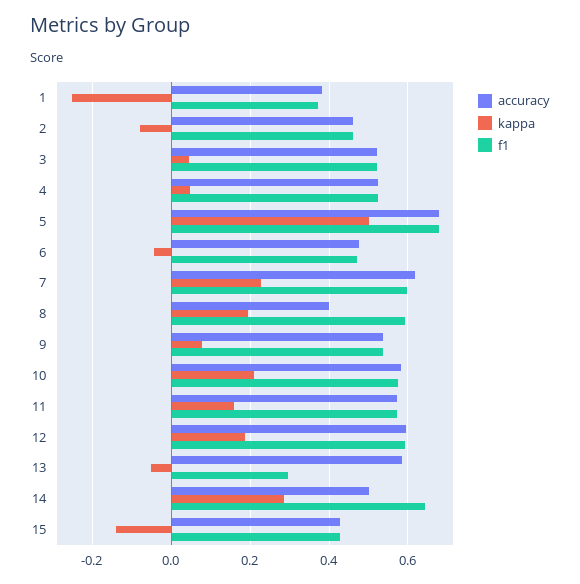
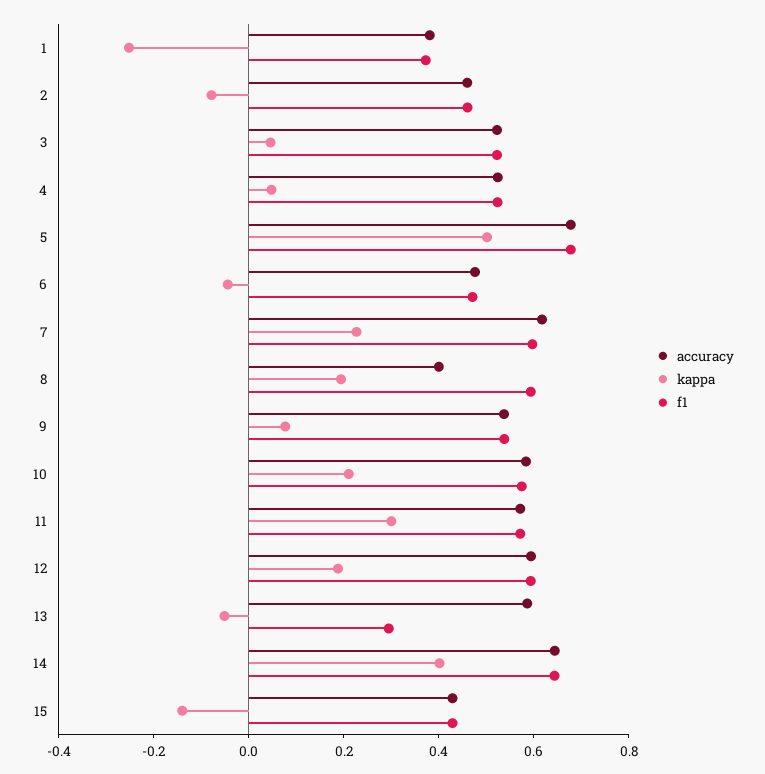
  {
    "accuracy": {
      "1": 0.38,
      "2": 0.46,
      "3": 0.52,
      "4": 0.52,
      "5": 0.68,
      "6": 0.48,
      "7": 0.62,
      "8": 0.4,
      "9": 0.54,
      "10": 0.58,
      "11": 0.58,
      "12": 0.6,
      "13": 0.58,
-     "14": 0.5,
+     "14": 0.65,
      "15": 0.42
    },
    "kappa": {
      "1": -0.26,
      "2": -0.08,
      "3": 0.04,
      "4": 0.04,
      "5": 0.5,
      "6": -0.04,
      "7": 0.22,
      "8": 0.2,
      "9": 0.08,
      "10": 0.22,
-     "11": 0.16,
+     "11": 0.3,
      "12": 0.18,
      "13": -0.06,
-     "14": 0.28,
+     "14": 0.4,
      "15": -0.14
    },
    "f1": {
      "1": 0.38,
      "2": 0.46,
      "3": 0.52,
      "4": 0.52,
      "5": 0.68,
      "6": 0.48,
      "7": 0.6,
      "8": 0.6,
      "9": 0.54,
      "10": 0.58,
      "11": 0.58,
      "12": 0.6,
      "13": 0.3,
      "14": 0.64,
      "15": 0.42
    }
  }

